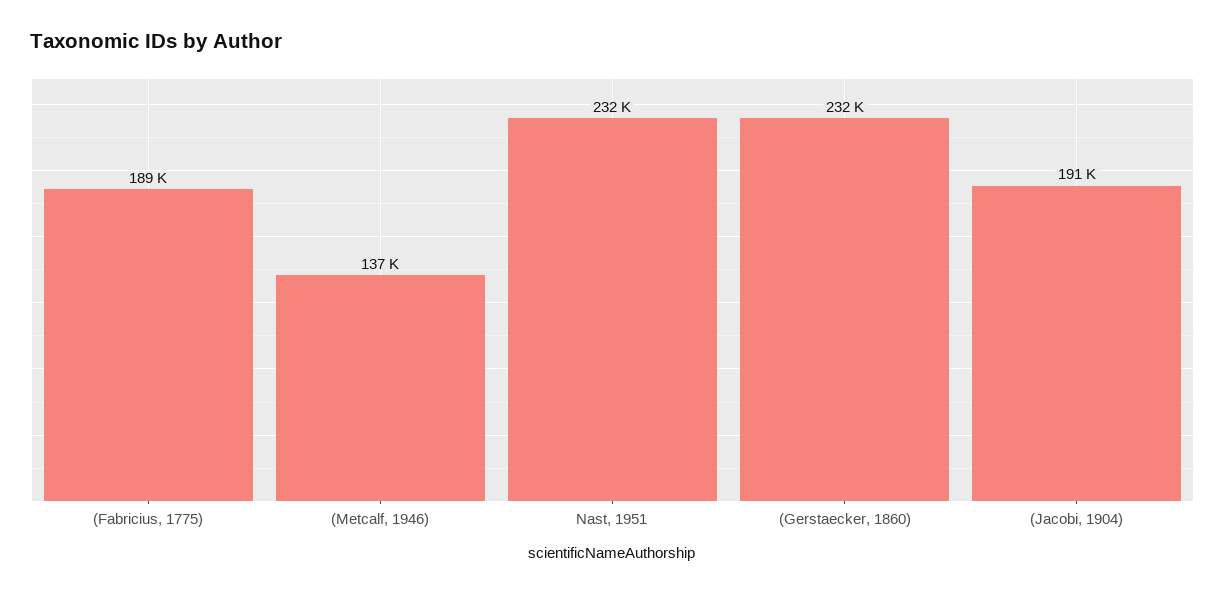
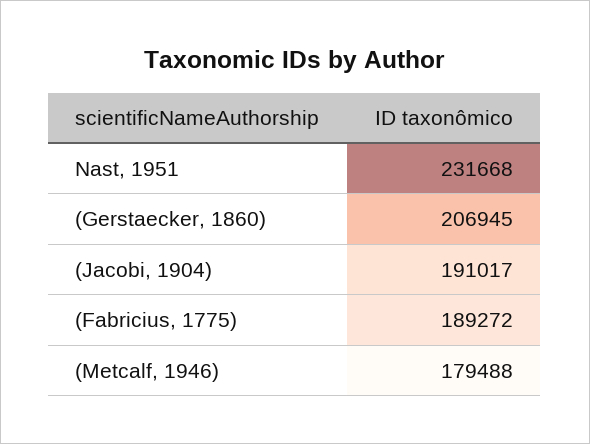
  {
    "(Fabricius, 1775)": 189272,
-   "(Metcalf, 1946)": 137000,
+   "(Metcalf, 1946)": 179488,
    "Nast, 1951": 231668,
-   "(Gerstaecker, 1860)": 232000,
+   "(Gerstaecker, 1860)": 206945,
    "(Jacobi, 1904)": 191017
  }

